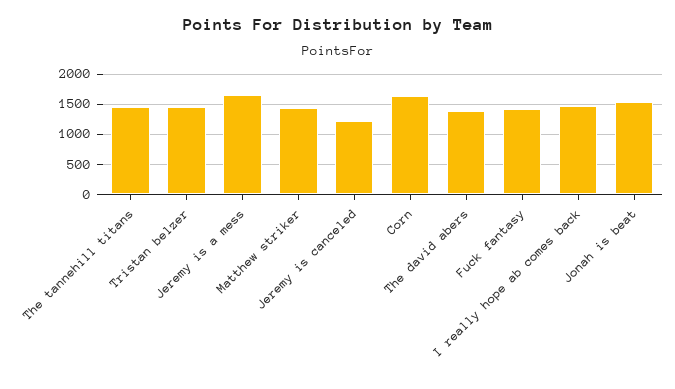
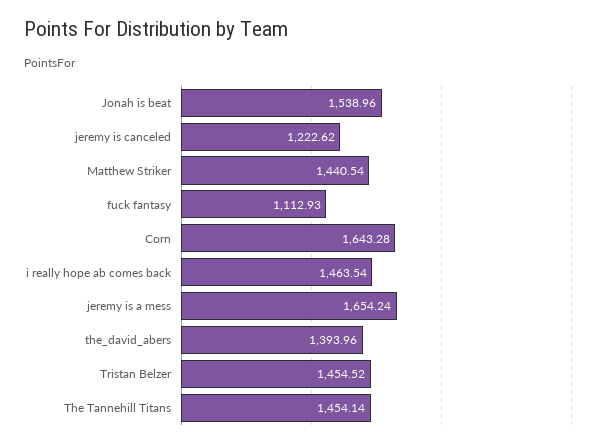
  {
    "The tannehill titans": 1454.14,
    "Tristan belzer": 1454.52,
    "Jeremy is a mess": 1654.24,
    "Matthew striker": 1440.54,
    "Jeremy is canceled": 1222.62,
    "Corn": 1643.28,
    "The david abers": 1393.96,
-   "Fuck fantasy": 1400,
+   "Fuck fantasy": 1112.93,
    "I really hope ab comes back": 1463.54,
    "Jonah is beat": 1538.96
  }

